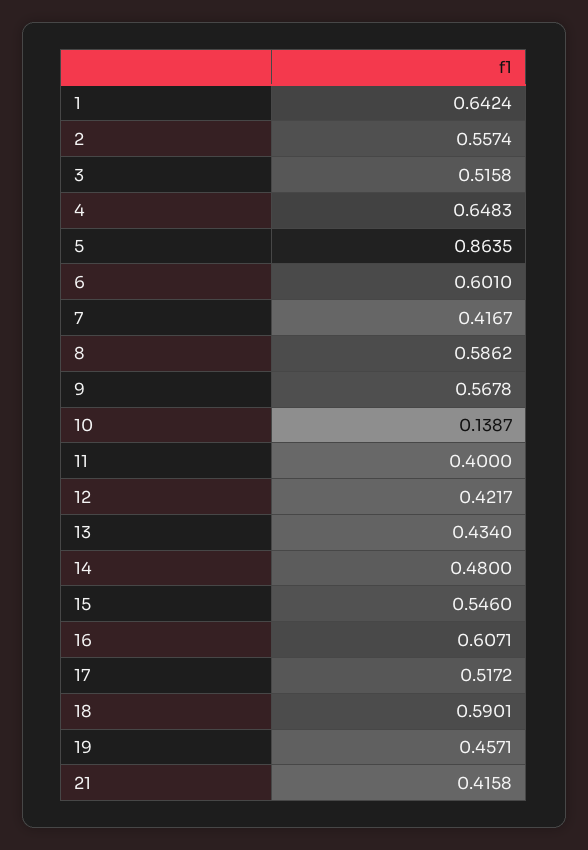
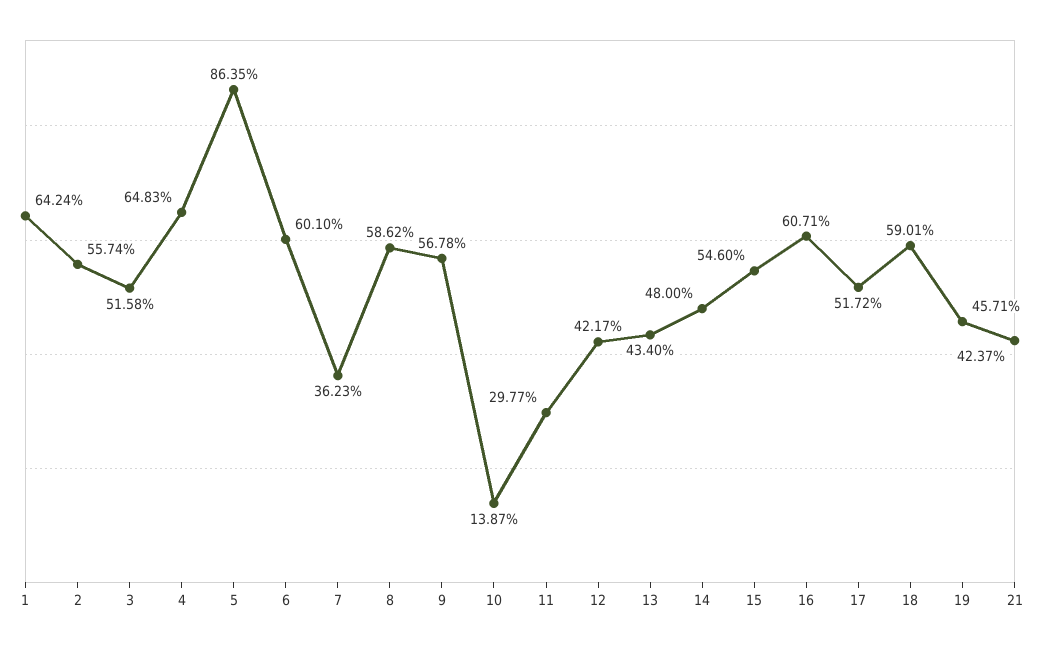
  {
    "1": 0.6424,
    "2": 0.5574,
    "3": 0.5158,
    "4": 0.6483,
    "5": 0.8635,
    "6": 0.601,
-   "7": 0.4167,
+   "7": 0.3623,
    "8": 0.5862,
    "9": 0.5678,
    "10": 0.1387,
-   "11": 0.4,
+   "11": 0.2977,
    "12": 0.4217,
    "13": 0.434,
    "14": 0.48,
    "15": 0.546,
    "16": 0.6071,
    "17": 0.5172,
    "18": 0.5901,
    "19": 0.4571,
-   "21": 0.4158
+   "21": 0.4237
  }

